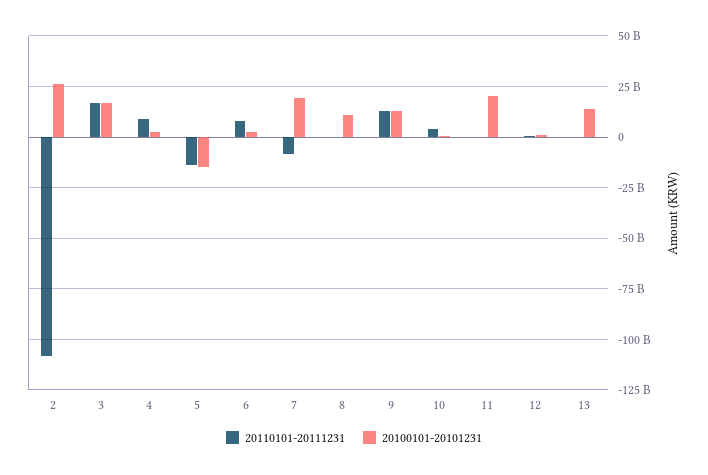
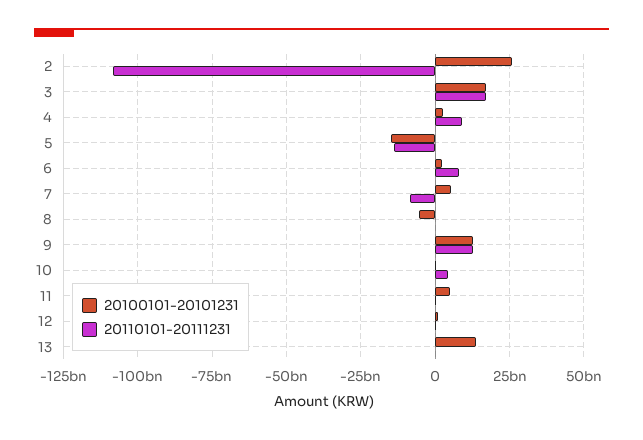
  {
    "20110101-20111231": {
      "2": -107500000000,
      "3": 17500000000,
      "4": 10000000000,
      "5": -15000000000,
      "6": 7500000000,
      "7": -7500000000,
      "8": 0,
      "9": 12500000000,
      "10": 5000000000,
      "11": 0,
      "12": 0,
      "13": 0
    },
    "20100101-20101231": {
      "2": 25000000000,
      "3": 17500000000,
      "4": 2500000000,
      "5": -15000000000,
      "6": 2500000000,
-     "7": 20000000000,
+     "7": 5000000000,
-     "8": 10000000000,
+     "8": -5000000000,
      "9": 12500000000,
      "10": 0,
-     "11": 20000000000,
+     "11": 5000000000,
      "12": 0,
      "13": 12500000000
    }
  }

